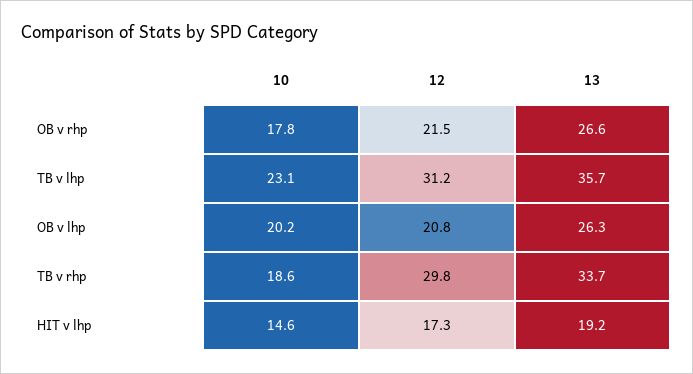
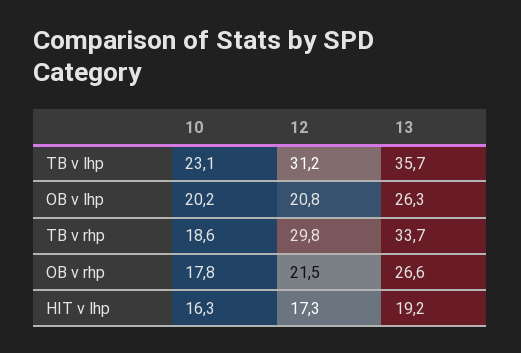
  {
    "10": {
      "OB v rhp": 17.8,
      "TB v lhp": 23.1,
      "OB v lhp": 20.2,
      "TB v rhp": 18.6,
-     "HIT v lhp": 14.6
+     "HIT v lhp": 16.3
    },
    "12": {
      "OB v rhp": 21.5,
      "TB v lhp": 31.2,
      "OB v lhp": 20.8,
      "TB v rhp": 29.8,
      "HIT v lhp": 17.3
    },
    "13": {
      "OB v rhp": 26.6,
      "TB v lhp": 35.7,
      "OB v lhp": 26.3,
      "TB v rhp": 33.7,
      "HIT v lhp": 19.2
    }
  }

